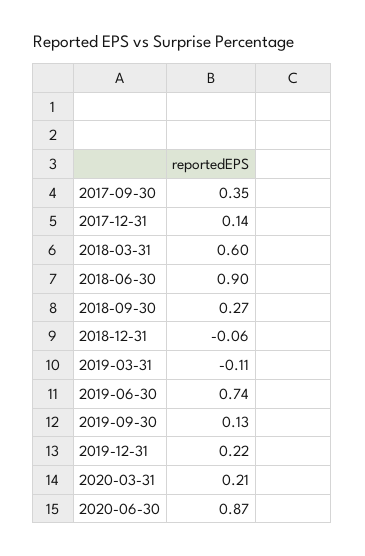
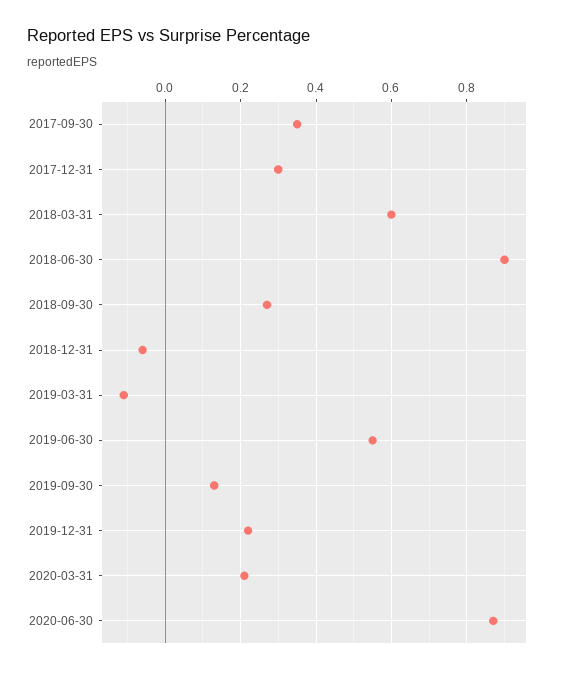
  {
    "2017-09-30": 0.35,
-   "2017-12-31": 0.14,
+   "2017-12-31": 0.3,
    "2018-03-31": 0.6,
    "2018-06-30": 0.9,
    "2018-09-30": 0.27,
    "2018-12-31": -0.06,
    "2019-03-31": -0.11,
-   "2019-06-30": 0.74,
+   "2019-06-30": 0.55,
    "2019-09-30": 0.13,
    "2019-12-31": 0.22,
    "2020-03-31": 0.21,
    "2020-06-30": 0.87
  }

